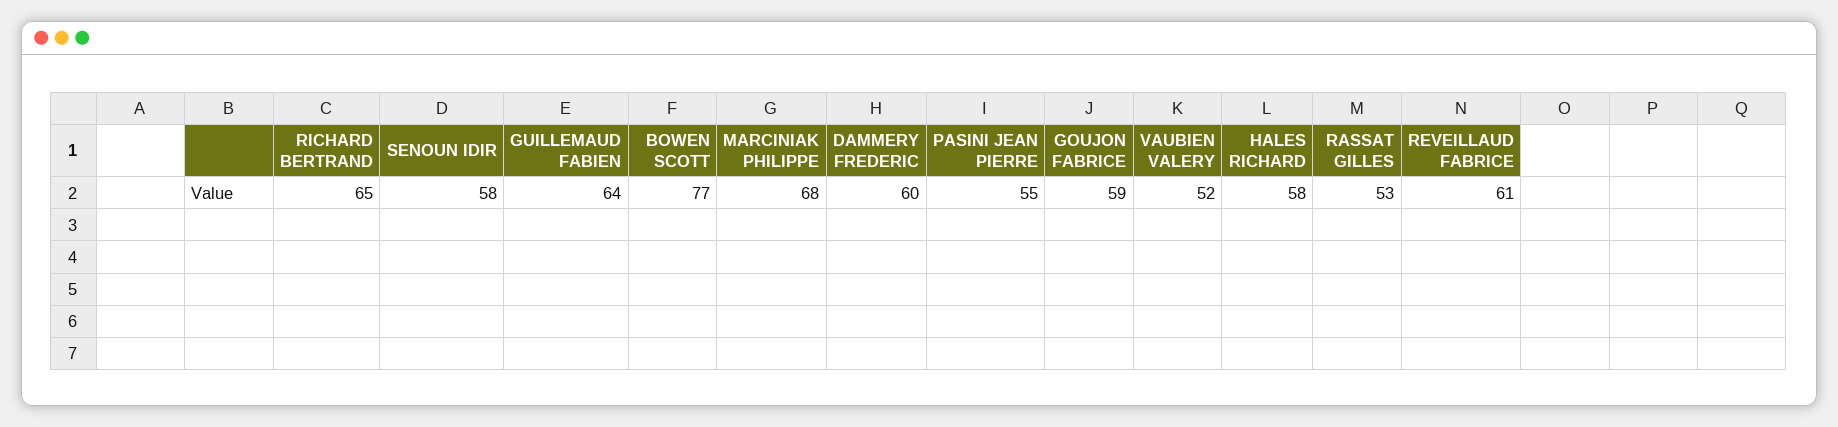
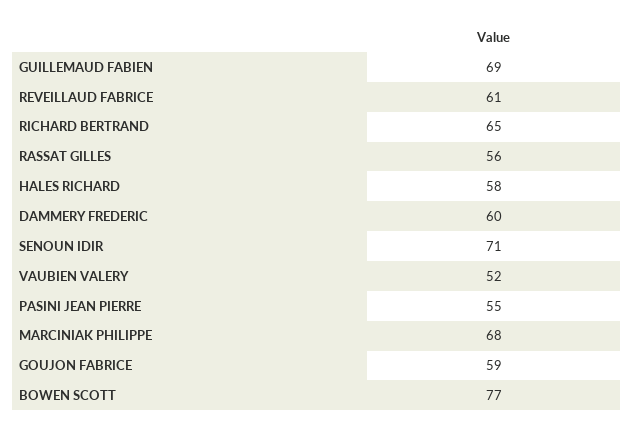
  {
    "RICHARD BERTRAND": 65,
-   "SENOUN IDIR": 58,
+   "SENOUN IDIR": 71,
-   "GUILLEMAUD FABIEN": 64,
+   "GUILLEMAUD FABIEN": 69,
    "BOWEN SCOTT": 77,
    "MARCINIAK PHILIPPE": 68,
    "DAMMERY FREDERIC": 60,
    "PASINI JEAN PIERRE": 55,
    "GOUJON FABRICE": 59,
    "VAUBIEN VALERY": 52,
    "HALES RICHARD": 58,
-   "RASSAT GILLES": 53,
+   "RASSAT GILLES": 56,
    "REVEILLAUD FABRICE": 61
  }

